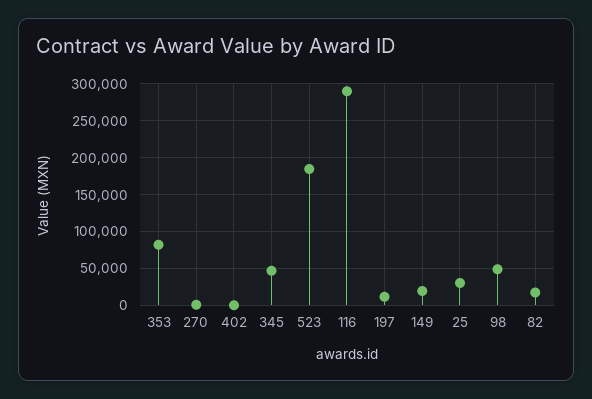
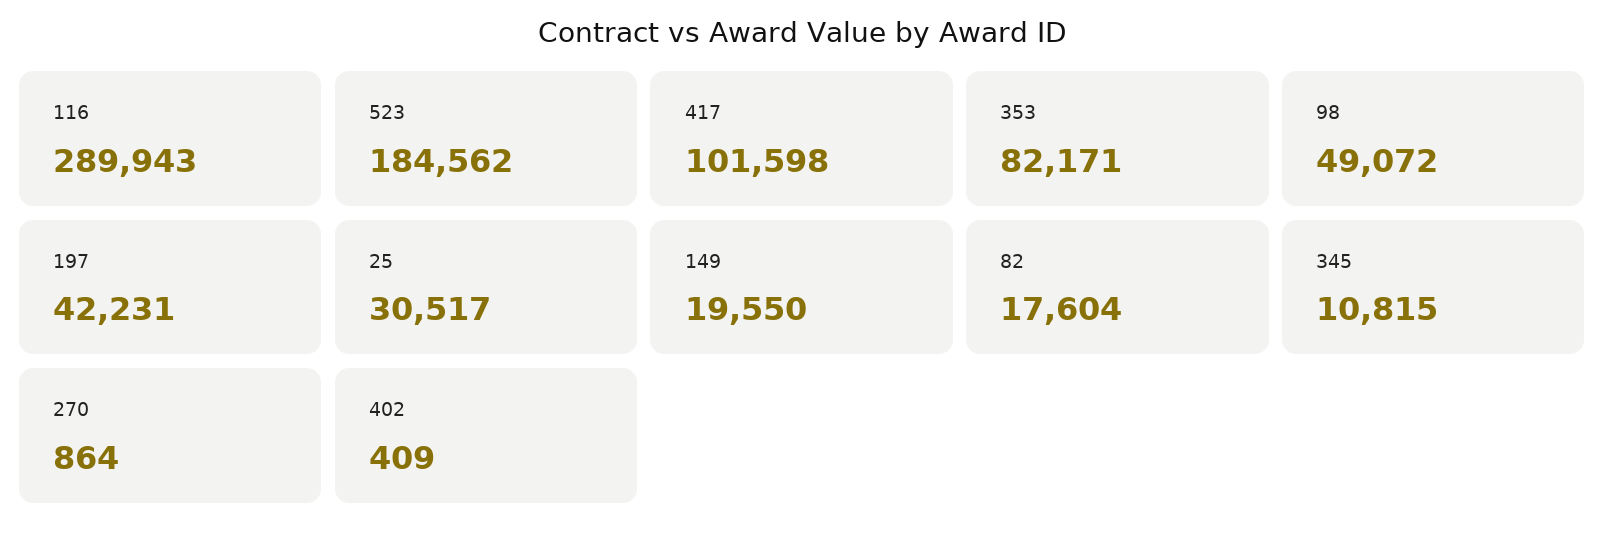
  {
    "353": 82171,
    "270": 864,
    "402": 409,
-   "345": 50000,
+   "345": 10815,
    "523": 184562,
    "116": 289943,
-   "197": 10000,
+   "197": 42231,
    "149": 19550,
    "25": 30517,
    "98": 49072,
-   "82": 17604
+   "82": 17604,
+   "417": 101598
  }

